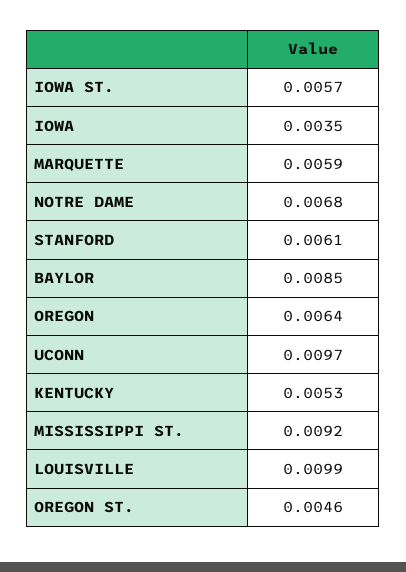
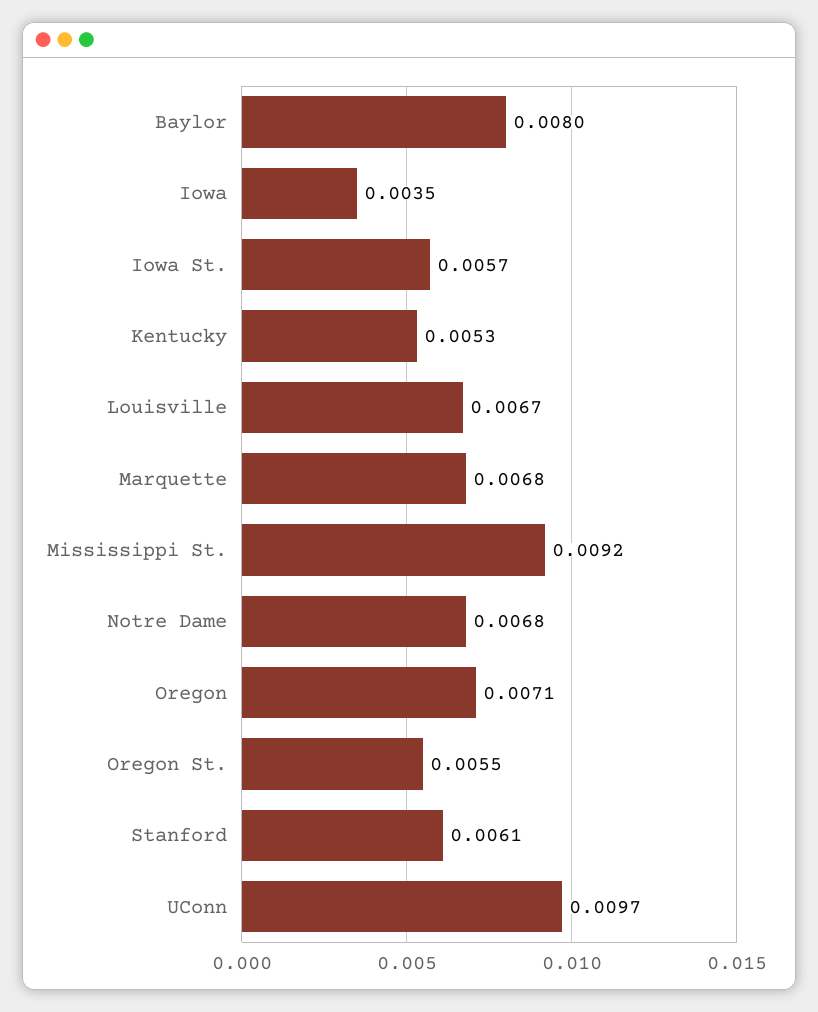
  {
    "IOWA ST.": 0.0057,
    "IOWA": 0.0035,
-   "MARQUETTE": 0.0059,
+   "MARQUETTE": 0.0068,
    "NOTRE DAME": 0.0068,
    "STANFORD": 0.0061,
-   "BAYLOR": 0.0085,
+   "BAYLOR": 0.008,
-   "OREGON": 0.0064,
+   "OREGON": 0.0071,
    "UCONN": 0.0097,
    "KENTUCKY": 0.0053,
    "MISSISSIPPI ST.": 0.0092,
-   "LOUISVILLE": 0.0099,
+   "LOUISVILLE": 0.0067,
-   "OREGON ST.": 0.0046
+   "OREGON ST.": 0.0055
  }

